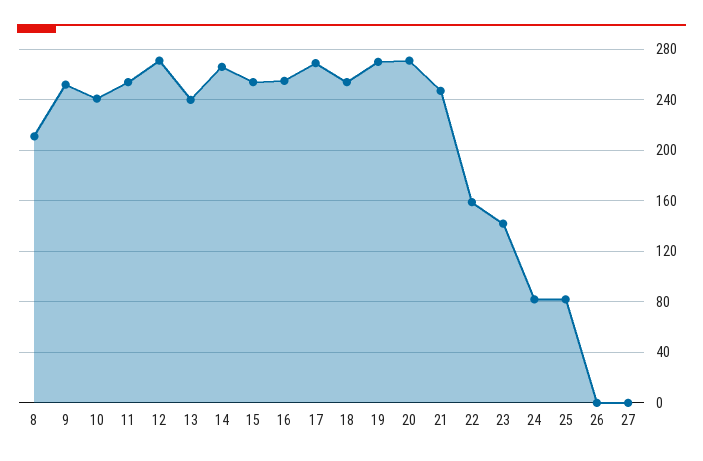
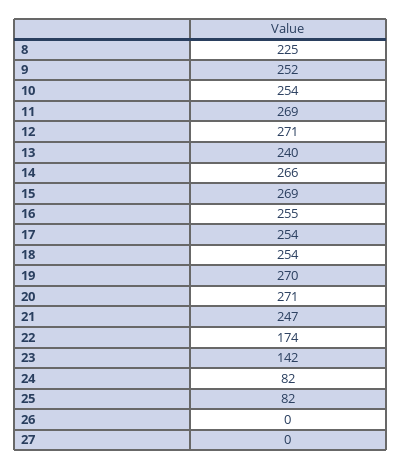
  {
-   "8": 210,
+   "8": 225,
    "9": 252,
-   "10": 240,
+   "10": 254,
-   "11": 255,
+   "11": 269,
    "12": 271,
    "13": 240,
    "14": 266,
-   "15": 255,
+   "15": 269,
    "16": 255,
-   "17": 270,
+   "17": 254,
    "18": 254,
    "19": 270,
    "20": 271,
    "21": 247,
-   "22": 160,
+   "22": 174,
    "23": 142,
    "24": 82,
    "25": 82,
    "26": 0,
    "27": 0
  }

